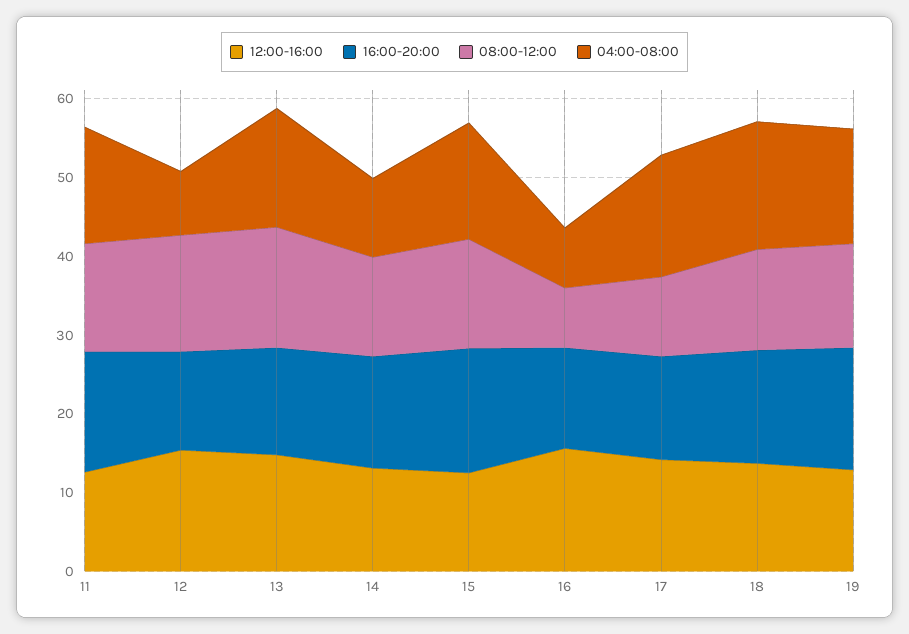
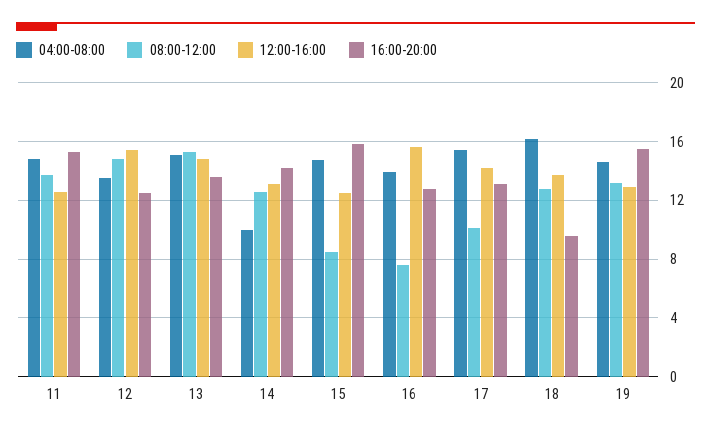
  {
    "12:00-16:00": {
      "11": 12.5,
      "12": 15.5,
      "13": 15,
      "14": 13,
      "15": 12.5,
      "16": 15.5,
      "17": 14,
      "18": 13.5,
      "19": 13
    },
    "16:00-20:00": {
      "11": 15.5,
      "12": 12.5,
      "13": 13.5,
      "14": 14,
      "15": 16,
      "16": 13,
      "17": 13,
-     "18": 14,
+     "18": 9.5,
      "19": 15.5
    },
    "08:00-12:00": {
      "11": 13.5,
      "12": 15,
      "13": 15.5,
      "14": 12.5,
-     "15": 14,
+     "15": 8.5,
      "16": 7.5,
      "17": 10,
      "18": 13,
      "19": 13
    },
    "04:00-08:00": {
      "11": 15,
-     "12": 8,
+     "12": 13.5,
      "13": 15,
      "14": 10,
      "15": 15,
-     "16": 8,
+     "16": 14,
      "17": 15.5,
      "18": 16,
      "19": 14.5
    }
  }

